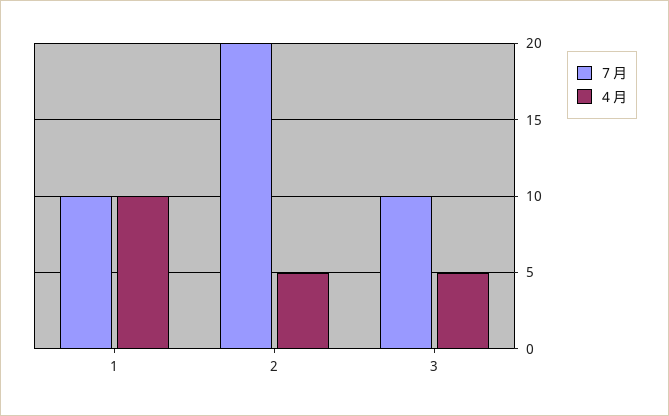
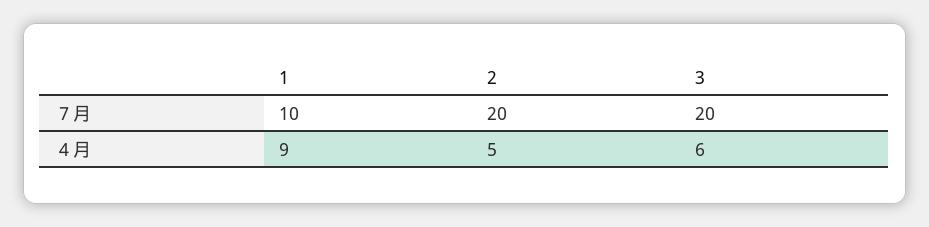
  {
    "７月": {
      "1": 10,
      "2": 20,
-     "3": 10
+     "3": 20
    },
    "４月": {
-     "1": 10,
+     "1": 9,
      "2": 5,
-     "3": 5
+     "3": 6
    }
  }

